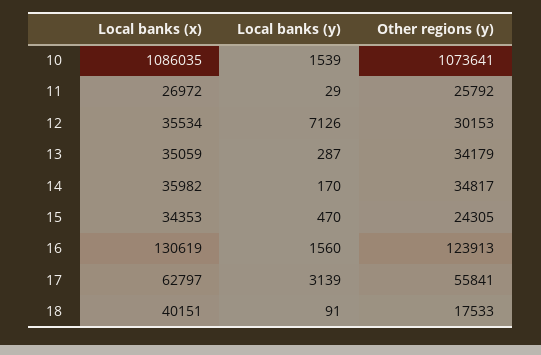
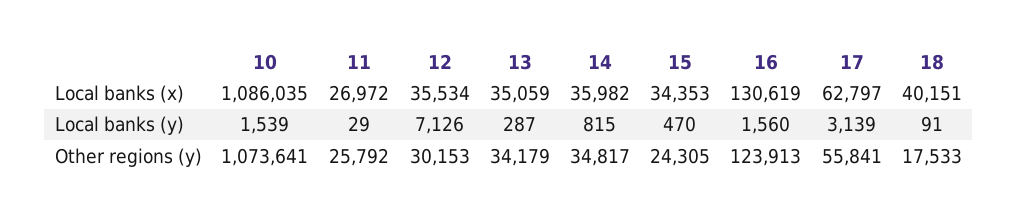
  {
    "Local banks (x)": {
      "10": 1086035,
      "11": 26972,
      "12": 35534,
      "13": 35059,
      "14": 35982,
      "15": 34353,
      "16": 130619,
      "17": 62797,
      "18": 40151
    },
    "Local banks (y)": {
      "10": 1539,
      "11": 29,
      "12": 7126,
      "13": 287,
-     "14": 170,
+     "14": 815,
      "15": 470,
      "16": 1560,
      "17": 3139,
      "18": 91
    },
    "Other regions (y)": {
      "10": 1073641,
      "11": 25792,
      "12": 30153,
      "13": 34179,
      "14": 34817,
      "15": 24305,
      "16": 123913,
      "17": 55841,
      "18": 17533
    }
  }

